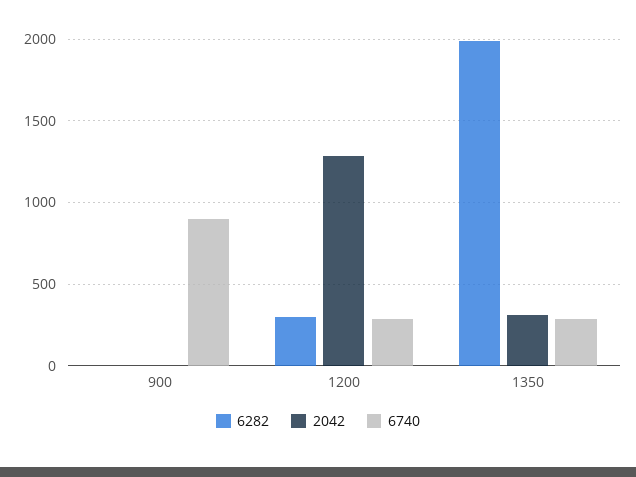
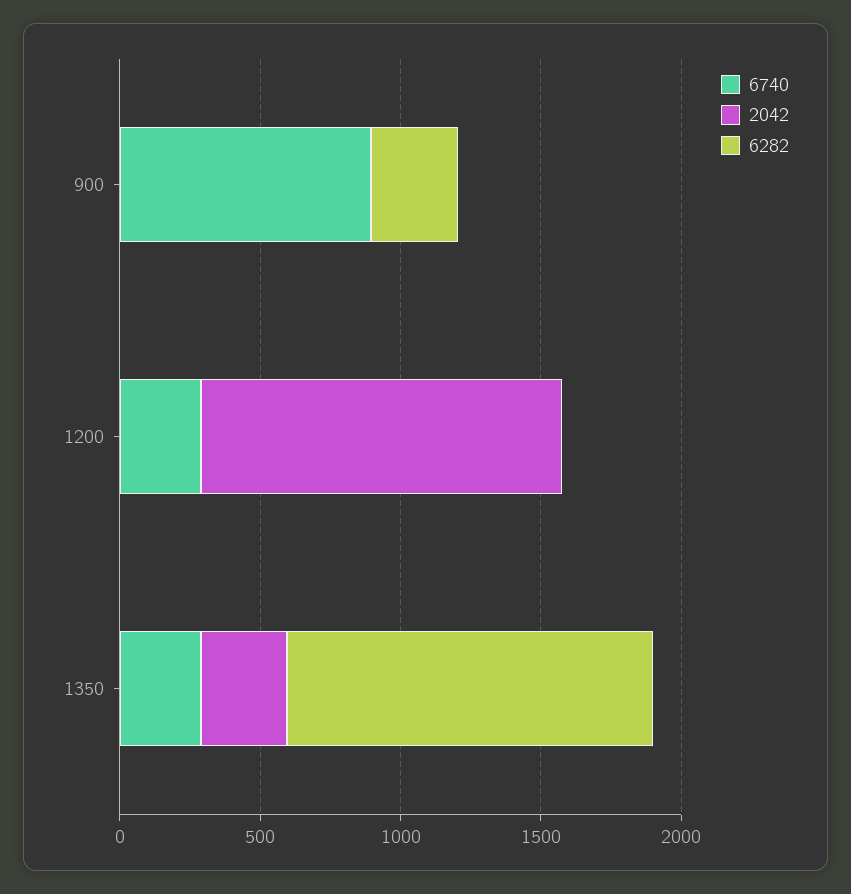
  {
    "6282": {
-     "900": 0,
+     "900": 300,
-     "1200": 300,
+     "1200": 0,
-     "1350": 2000
+     "1350": 1300
    },
    "2042": {
      "900": 0,
      "1200": 1300,
      "1350": 300
    },
    "6740": {
      "900": 900,
      "1200": 300,
      "1350": 300
    }
  }

